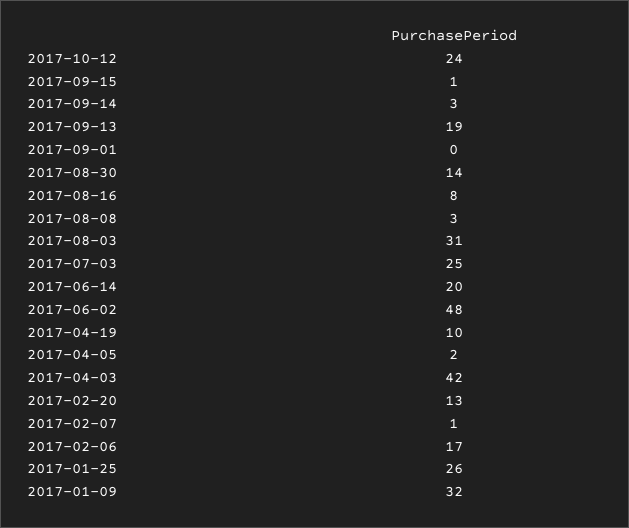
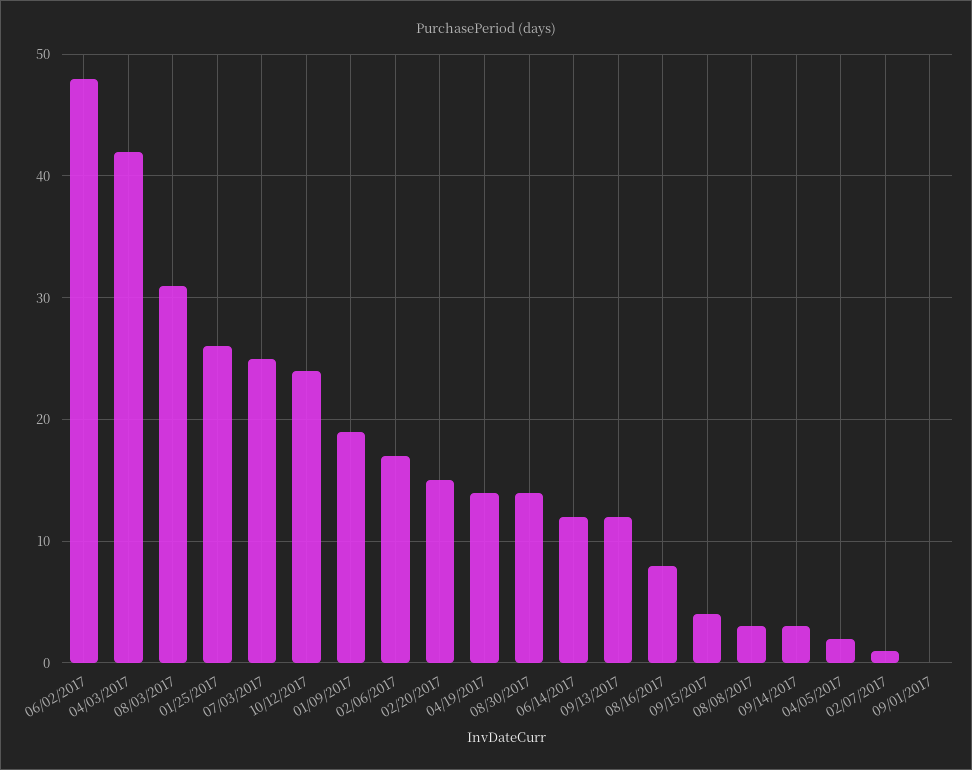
  {
    "2017-10-12": 24,
-   "2017-09-15": 1,
+   "2017-09-15": 4,
    "2017-09-14": 3,
-   "2017-09-13": 19,
+   "2017-09-13": 12,
    "2017-09-01": 0,
    "2017-08-30": 14,
    "2017-08-16": 8,
    "2017-08-08": 3,
    "2017-08-03": 31,
    "2017-07-03": 25,
-   "2017-06-14": 20,
+   "2017-06-14": 12,
    "2017-06-02": 48,
-   "2017-04-19": 10,
+   "2017-04-19": 14,
    "2017-04-05": 2,
    "2017-04-03": 42,
-   "2017-02-20": 13,
+   "2017-02-20": 15,
    "2017-02-07": 1,
    "2017-02-06": 17,
    "2017-01-25": 26,
-   "2017-01-09": 32
+   "2017-01-09": 19
  }

